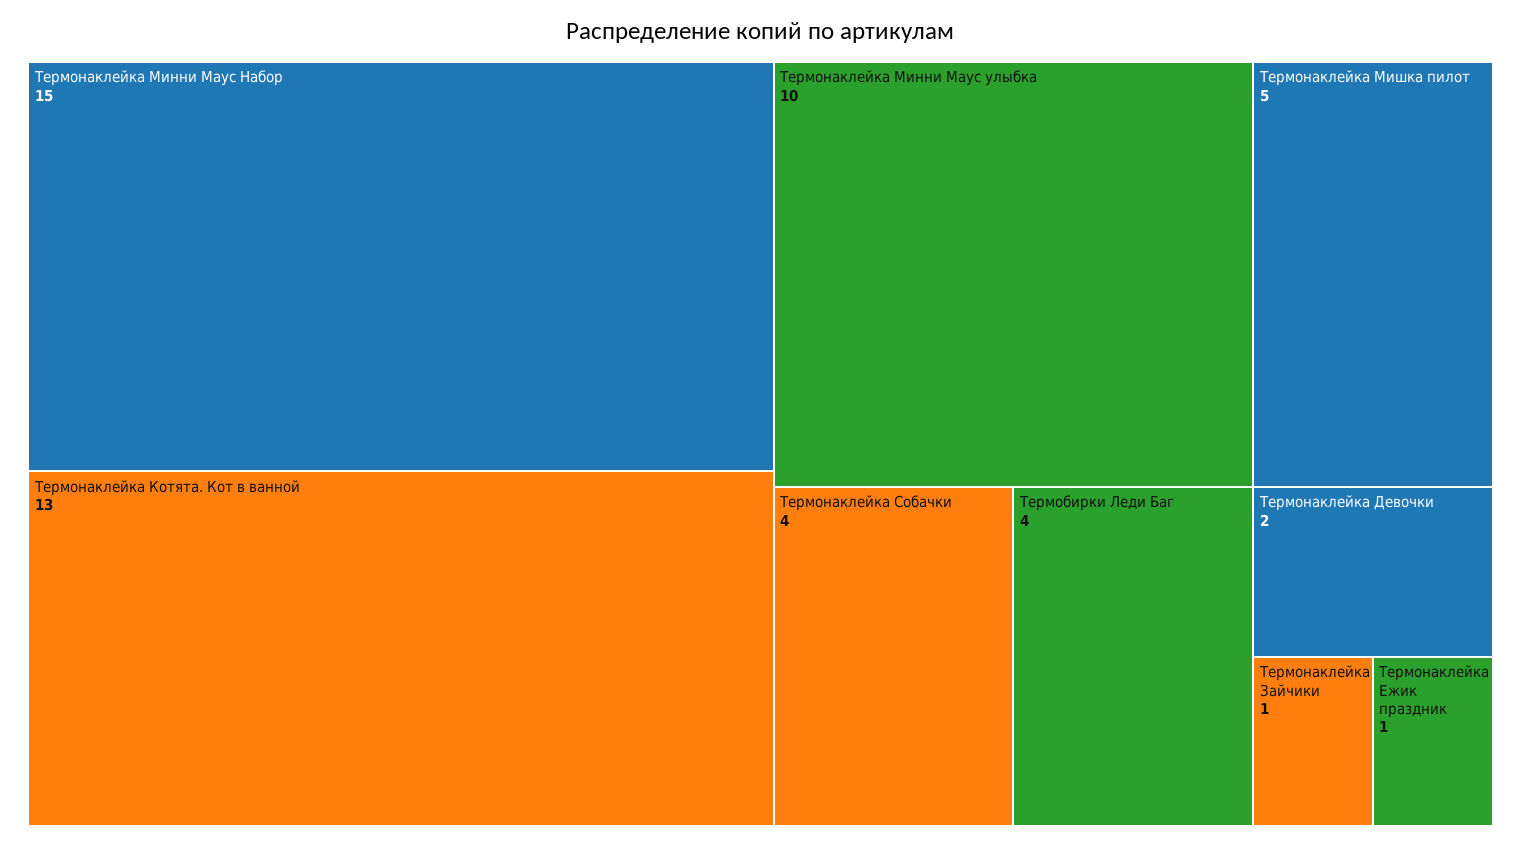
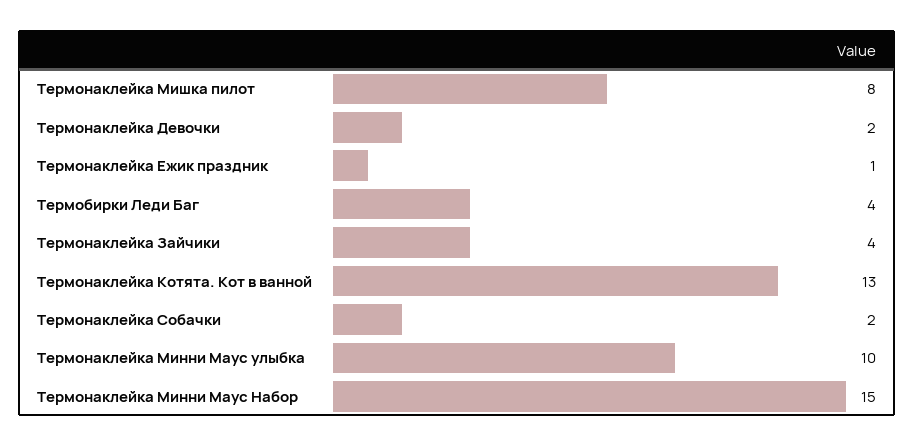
  {
    "Термонаклейка Минни Маус Набор": 15,
    "Термонаклейка Котята. Кот в ванной": 13,
    "Термонаклейка Минни Маус улыбка": 10,
-   "Термонаклейка Мишка пилот": 5,
+   "Термонаклейка Мишка пилот": 8,
-   "Термонаклейка Собачки": 4,
+   "Термонаклейка Собачки": 2,
    "Термобирки Леди Баг": 4,
    "Термонаклейка Девочки": 2,
-   "Термонаклейка Зайчики": 1,
+   "Термонаклейка Зайчики": 4,
    "Термонаклейка Ежик праздник": 1
  }

